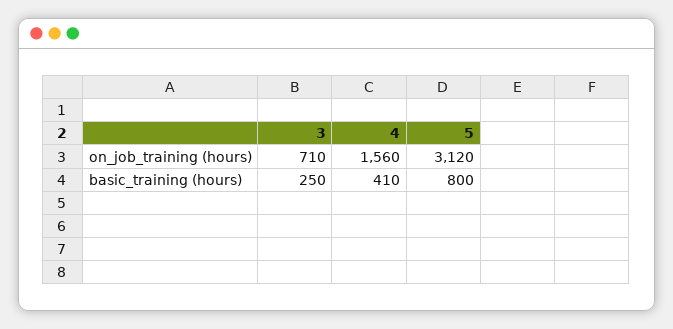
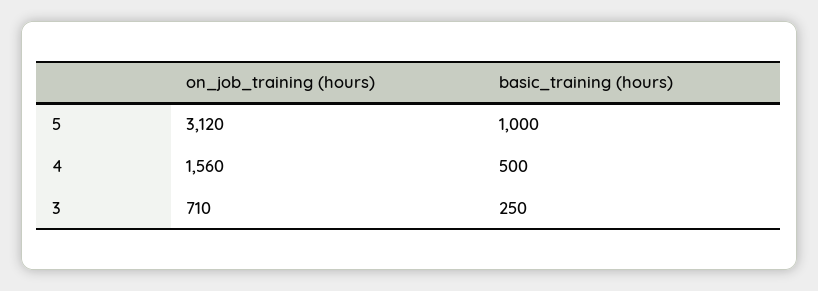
  {
    "3": {
      "on_job_training (hours)": 710,
      "basic_training (hours)": 250
    },
    "4": {
      "on_job_training (hours)": 1560,
-     "basic_training (hours)": 410
+     "basic_training (hours)": 500
    },
    "5": {
      "on_job_training (hours)": 3120,
-     "basic_training (hours)": 800
+     "basic_training (hours)": 1000
    }
  }

